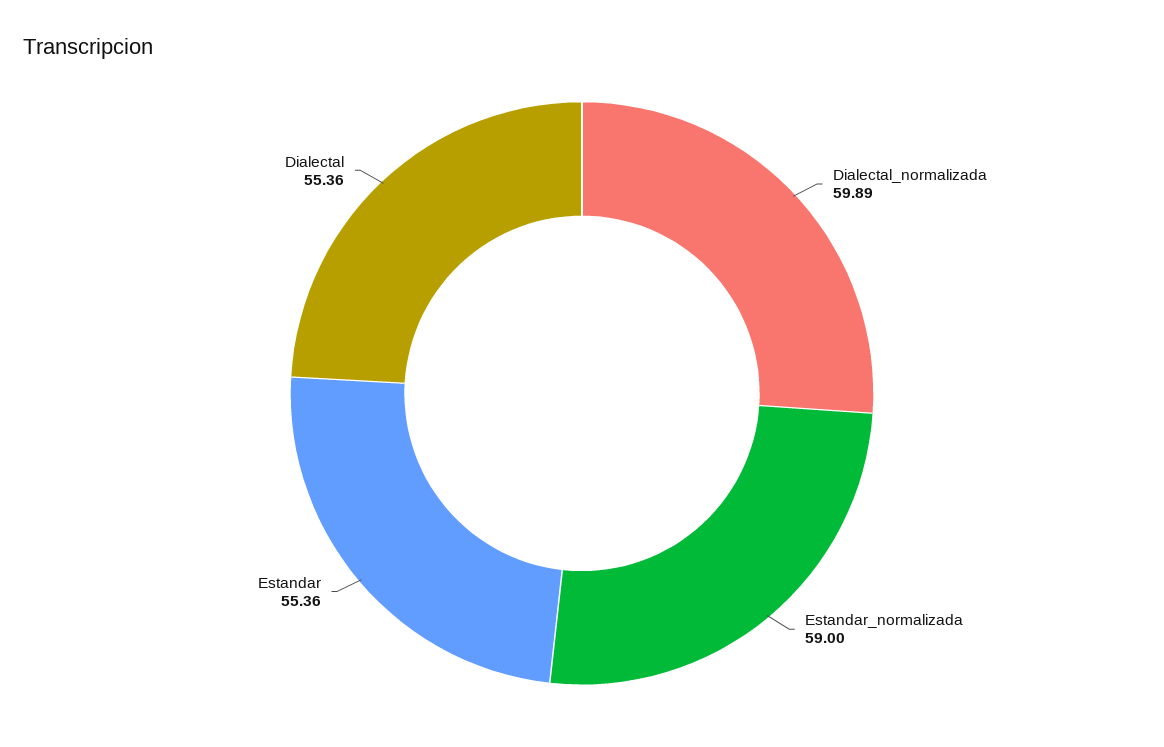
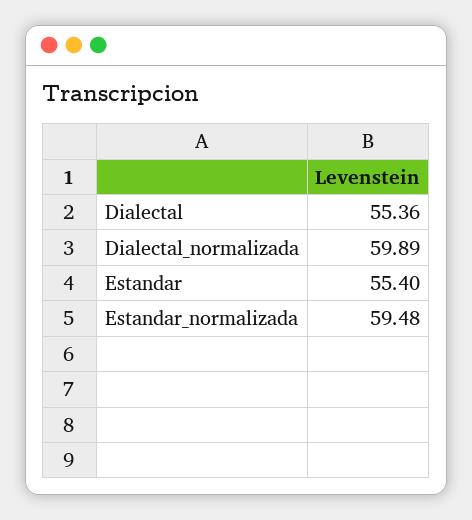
  {
    "Dialectal_normalizada": 59.89,
-   "Estandar_normalizada": 59,
+   "Estandar_normalizada": 59.48,
-   "Estandar": 55.36,
+   "Estandar": 55.4,
    "Dialectal": 55.36
  }

